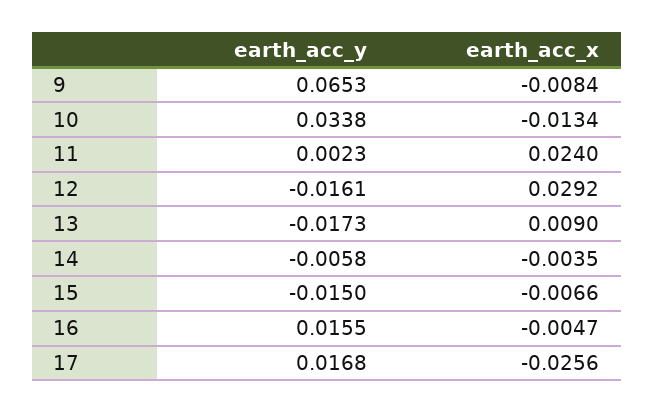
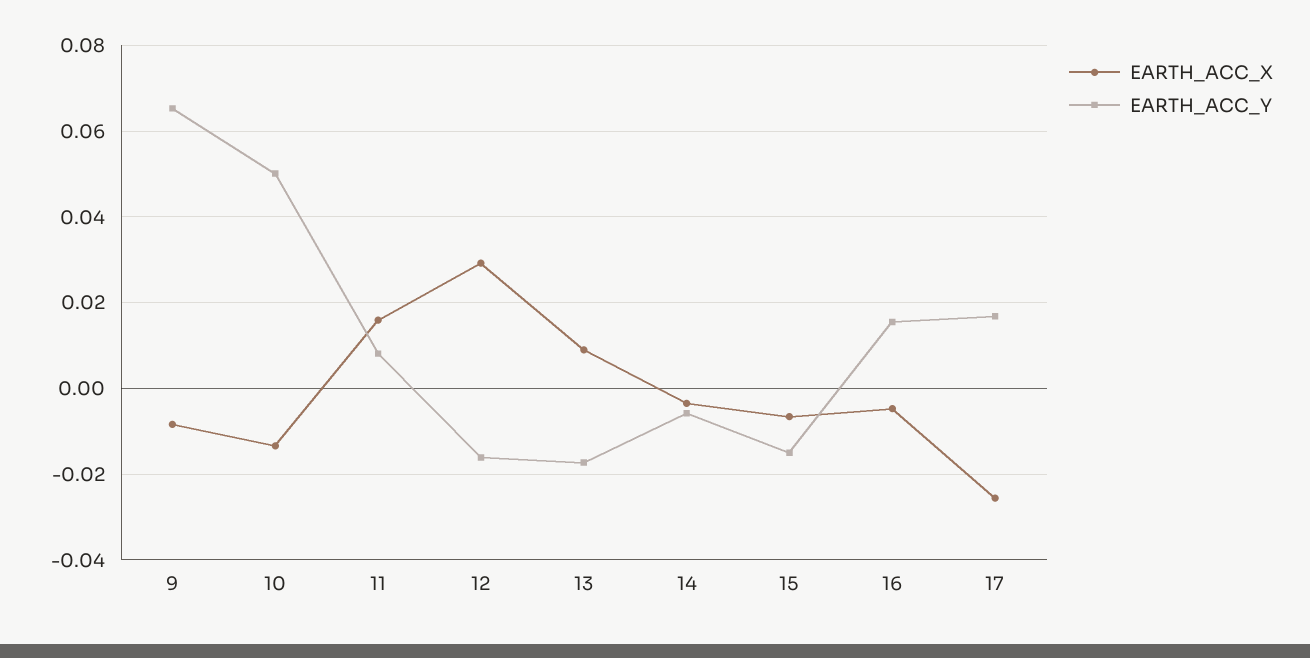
  {
    "earth_acc_y": {
      "9": 0.0653,
-     "10": 0.0338,
+     "10": 0.05,
-     "11": 0.0023,
+     "11": 0.008,
      "12": -0.0161,
      "13": -0.0173,
      "14": -0.0058,
      "15": -0.015,
      "16": 0.0155,
      "17": 0.0168
    },
    "earth_acc_x": {
      "9": -0.0084,
      "10": -0.0134,
-     "11": 0.024,
+     "11": 0.016,
      "12": 0.0292,
      "13": 0.009,
      "14": -0.0035,
      "15": -0.0066,
      "16": -0.0047,
      "17": -0.0256
    }
  }

